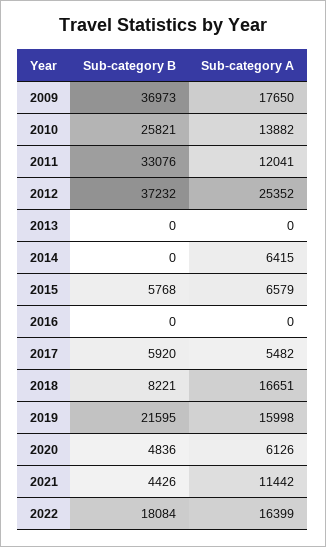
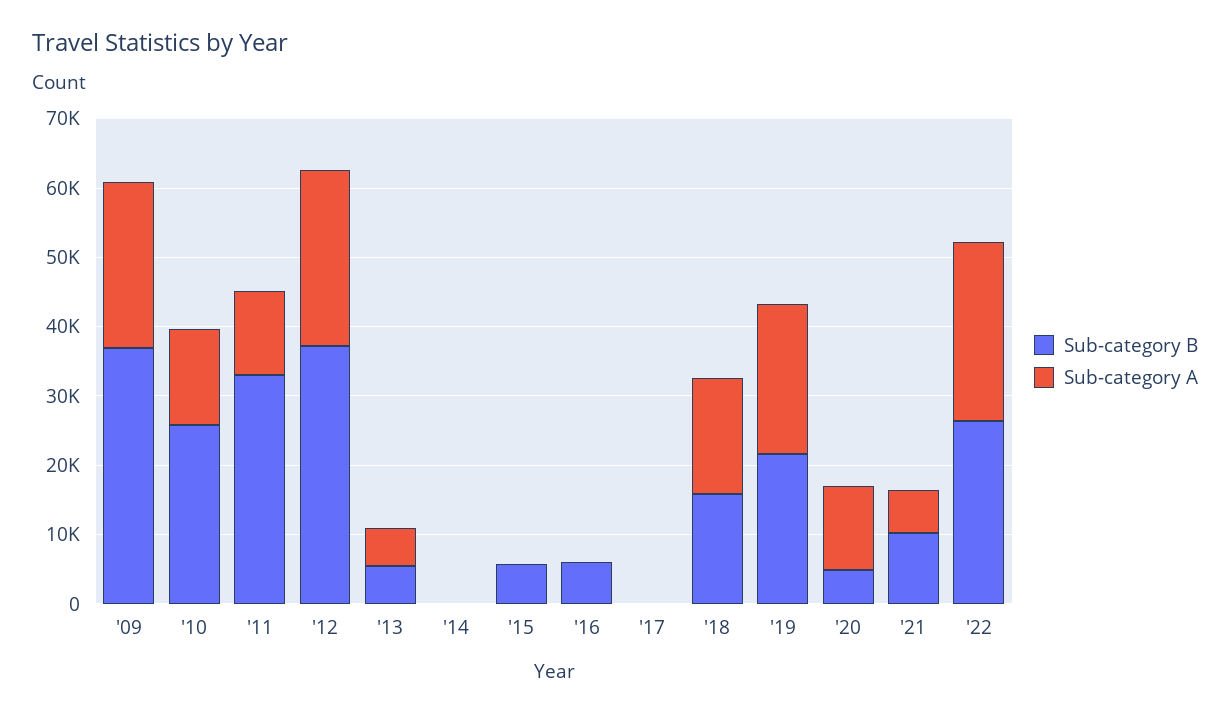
  {
    "Sub-category B": {
      "2009": 36973,
      "2010": 25821,
      "2011": 33076,
      "2012": 37232,
-     "2013": 0,
+     "2013": 6000,
      "2014": 0,
      "2015": 5768,
-     "2016": 0,
+     "2016": 6000,
-     "2017": 5920,
+     "2017": 0,
-     "2018": 8221,
+     "2018": 16000,
      "2019": 21595,
      "2020": 4836,
-     "2021": 4426,
+     "2021": 10000,
-     "2022": 18084
+     "2022": 26000
    },
    "Sub-category A": {
-     "2009": 17650,
+     "2009": 24000,
      "2010": 13882,
      "2011": 12041,
      "2012": 25352,
-     "2013": 0,
+     "2013": 6000,
-     "2014": 6415,
+     "2014": 0,
-     "2015": 6579,
+     "2015": 0,
      "2016": 0,
-     "2017": 5482,
+     "2017": 0,
      "2018": 16651,
-     "2019": 15998,
+     "2019": 22000,
-     "2020": 6126,
+     "2020": 12000,
-     "2021": 11442,
+     "2021": 6000,
-     "2022": 16399
+     "2022": 26000
    }
  }

